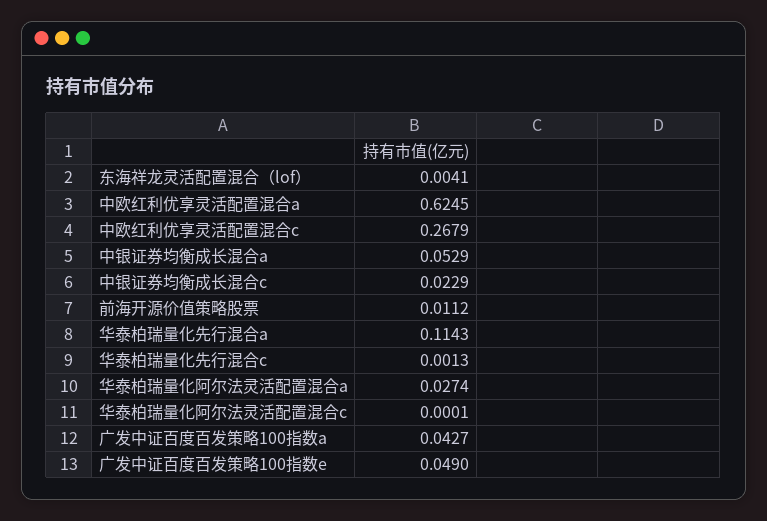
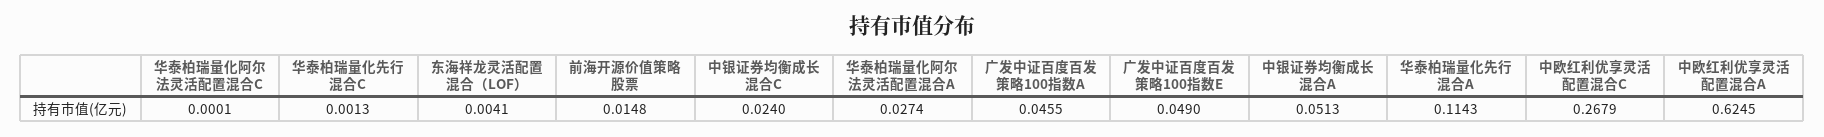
  {
    "东海祥龙灵活配置混合（lof）": 0.0041,
    "中欧红利优享灵活配置混合a": 0.6245,
    "中欧红利优享灵活配置混合c": 0.2679,
-   "中银证券均衡成长混合a": 0.0529,
+   "中银证券均衡成长混合a": 0.0513,
-   "中银证券均衡成长混合c": 0.0229,
+   "中银证券均衡成长混合c": 0.024,
-   "前海开源价值策略股票": 0.0112,
+   "前海开源价值策略股票": 0.0148,
    "华泰柏瑞量化先行混合a": 0.1143,
    "华泰柏瑞量化先行混合c": 0.0013,
    "华泰柏瑞量化阿尔法灵活配置混合a": 0.0274,
    "华泰柏瑞量化阿尔法灵活配置混合c": 0.0001,
-   "广发中证百度百发策略100指数a": 0.0427,
+   "广发中证百度百发策略100指数a": 0.0455,
    "广发中证百度百发策略100指数e": 0.049
  }

